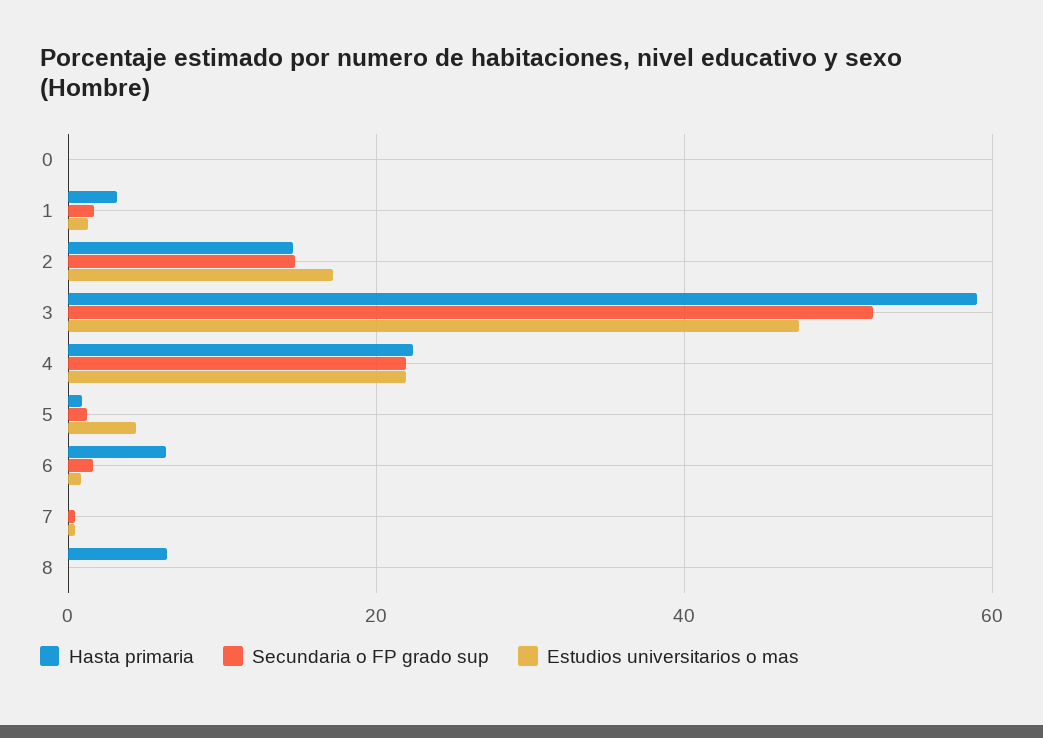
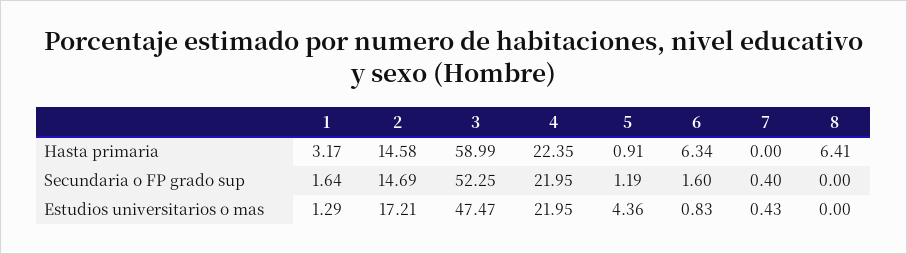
  {
    "Hasta primaria": {
-     "0": 0,
      "1": 3.17,
      "2": 14.58,
      "3": 58.99,
      "4": 22.35,
      "5": 0.91,
      "6": 6.34,
      "7": 0,
      "8": 6.41
    },
    "Secundaria o FP grado sup": {
-     "0": 0,
      "1": 1.64,
      "2": 14.69,
      "3": 52.25,
      "4": 21.95,
      "5": 1.19,
      "6": 1.6,
      "7": 0.4,
      "8": 0
    },
    "Estudios universitarios o mas": {
-     "0": 0,
      "1": 1.29,
      "2": 17.21,
      "3": 47.47,
      "4": 21.95,
      "5": 4.36,
      "6": 0.83,
      "7": 0.43,
      "8": 0
    }
  }

